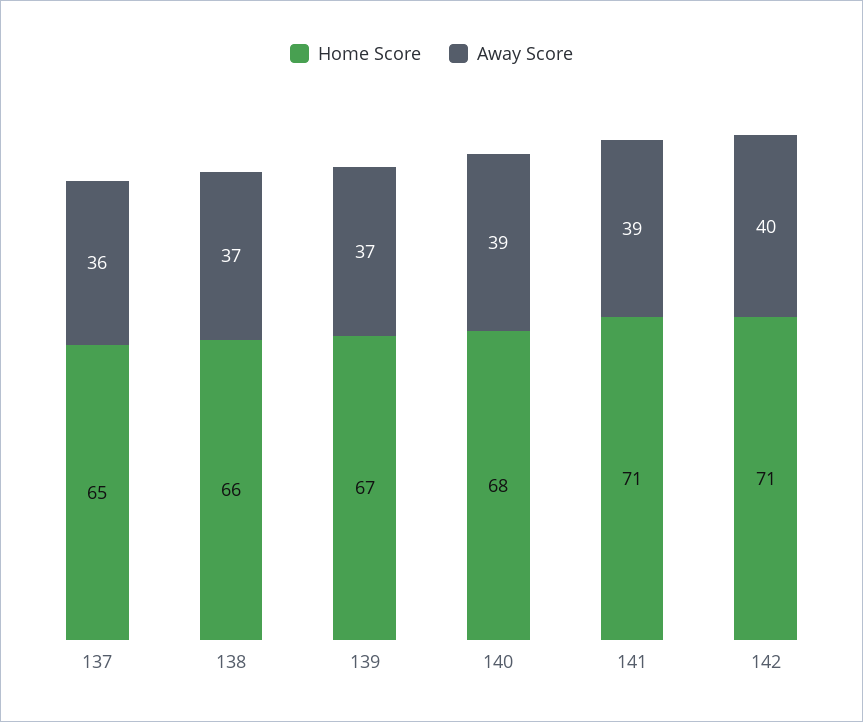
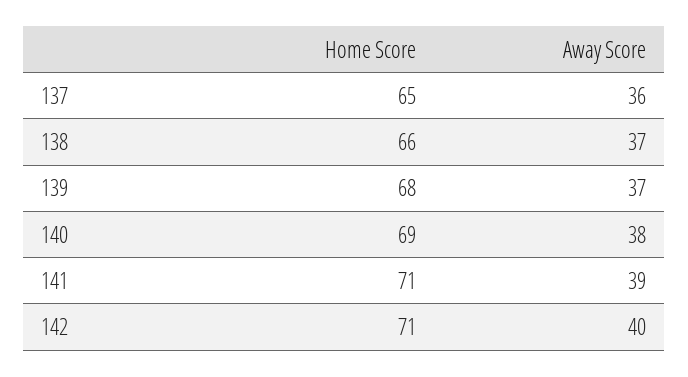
  {
    "Home Score": {
      "137": 65,
      "138": 66,
-     "139": 67,
+     "139": 68,
-     "140": 68,
+     "140": 69,
      "141": 71,
      "142": 71
    },
    "Away Score": {
      "137": 36,
      "138": 37,
      "139": 37,
-     "140": 39,
+     "140": 38,
      "141": 39,
      "142": 40
    }
  }

